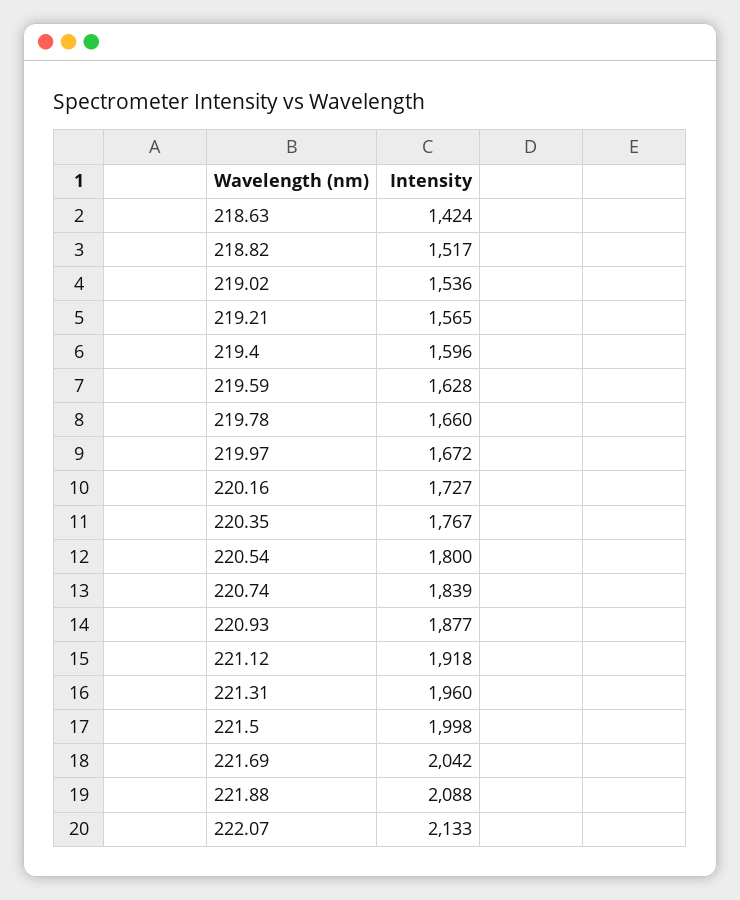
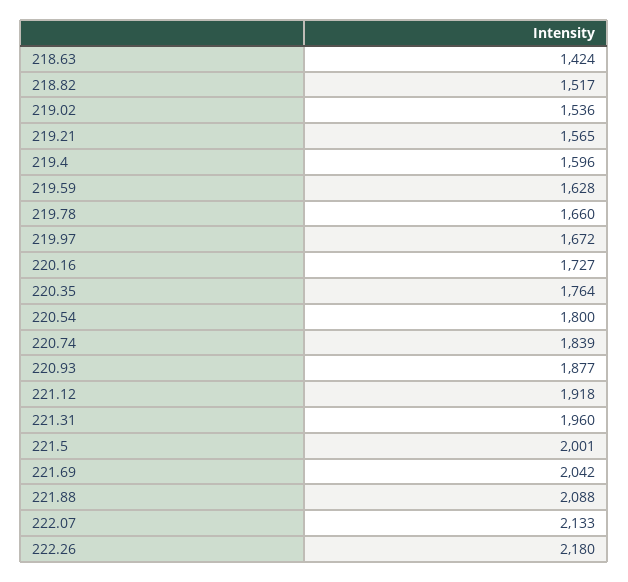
  {
    "218.63": 1424,
    "218.82": 1517,
    "219.02": 1536,
    "219.21": 1565,
    "219.4": 1596,
    "219.59": 1628,
    "219.78": 1660,
    "219.97": 1672,
    "220.16": 1727,
-   "220.35": 1767,
+   "220.35": 1764,
    "220.54": 1800,
    "220.74": 1839,
    "220.93": 1877,
    "221.12": 1918,
    "221.31": 1960,
-   "221.5": 1998,
+   "221.5": 2001,
    "221.69": 2042,
    "221.88": 2088,
-   "222.07": 2133
+   "222.07": 2133,
+   "222.26": 2180
  }

